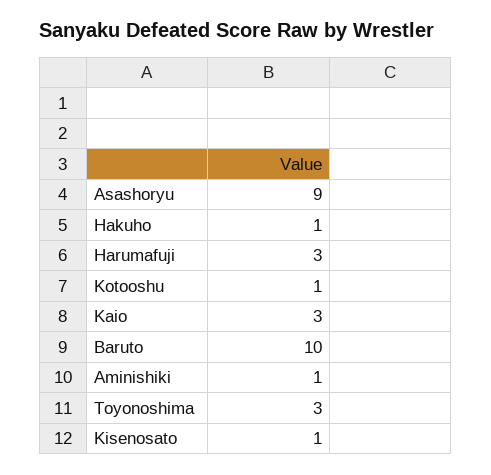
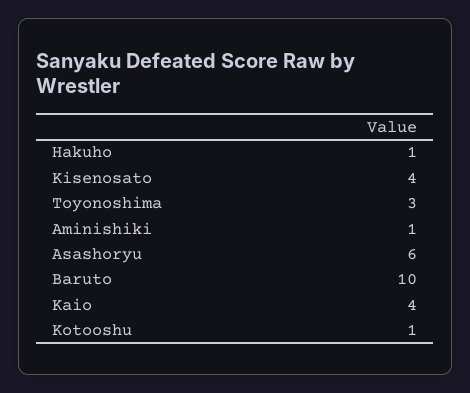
  {
-   "Asashoryu": 9,
+   "Asashoryu": 6,
    "Hakuho": 1,
-   "Harumafuji": 3,
    "Kotooshu": 1,
-   "Kaio": 3,
+   "Kaio": 4,
    "Baruto": 10,
    "Aminishiki": 1,
    "Toyonoshima": 3,
-   "Kisenosato": 1
+   "Kisenosato": 4
  }

